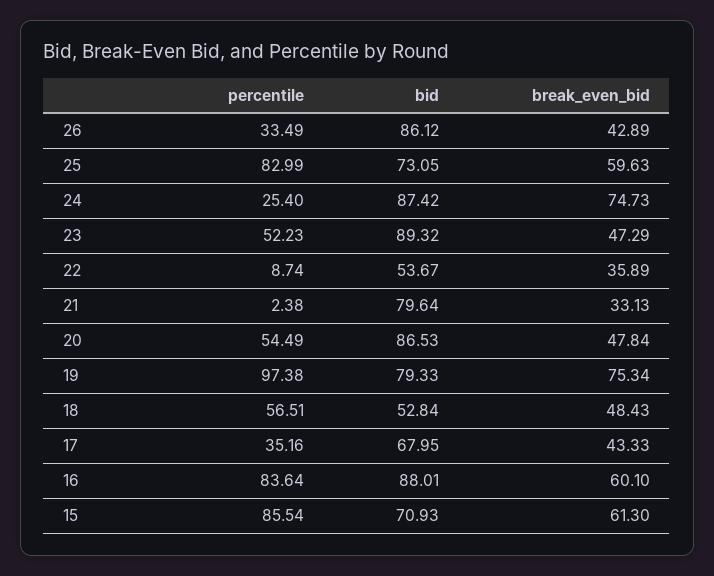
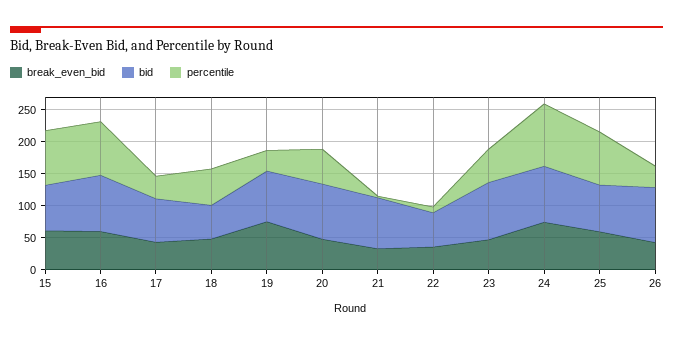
  {
    "percentile": {
      "26": 33.49,
      "25": 82.99,
-     "24": 25.4,
+     "24": 100,
      "23": 52.23,
      "22": 8.74,
      "21": 2.38,
      "20": 54.49,
-     "19": 97.38,
+     "19": 25,
      "18": 56.51,
      "17": 35.16,
      "16": 83.64,
      "15": 85.54
    },
    "bid": {
      "26": 86.12,
      "25": 73.05,
      "24": 87.42,
      "23": 89.32,
      "22": 53.67,
      "21": 79.64,
      "20": 86.53,
      "19": 79.33,
      "18": 52.84,
      "17": 67.95,
      "16": 88.01,
      "15": 70.93
    },
    "break_even_bid": {
      "26": 42.89,
      "25": 59.63,
      "24": 74.73,
      "23": 47.29,
      "22": 35.89,
      "21": 33.13,
      "20": 47.84,
      "19": 75.34,
      "18": 48.43,
      "17": 43.33,
      "16": 60.1,
      "15": 61.3
    }
  }

